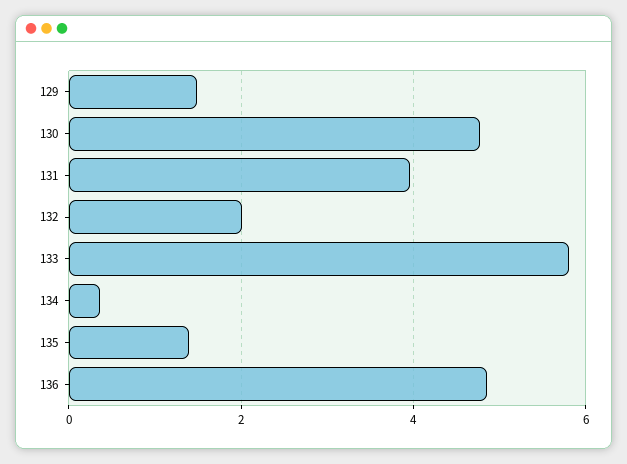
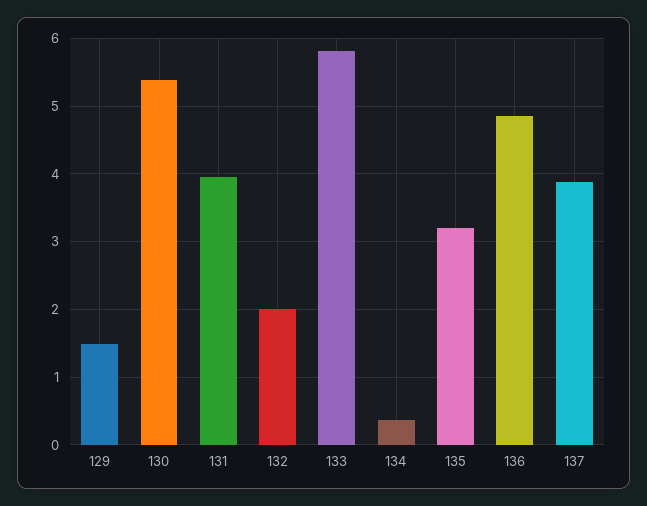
  {
    "129": 1.5,
-   "130": 4.8,
+   "130": 5.4,
    "131": 4,
    "132": 2,
    "133": 5.8,
    "134": 0.4,
-   "135": 1.4,
+   "135": 3.2,
-   "136": 4.9
+   "136": 4.9,
+   "137": 3.9
  }

